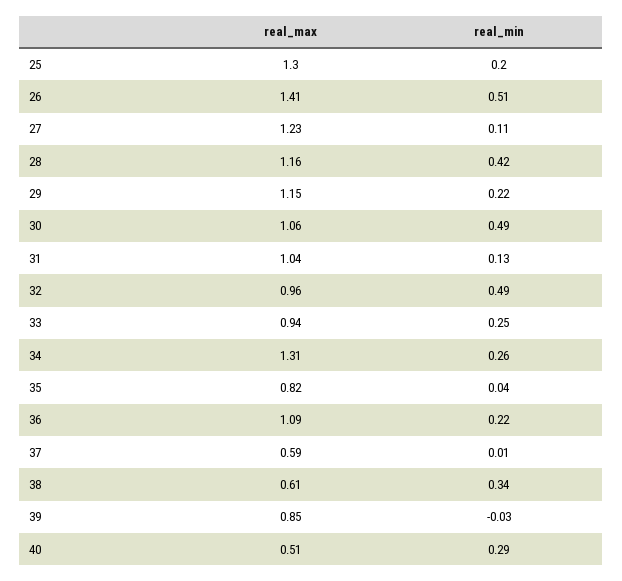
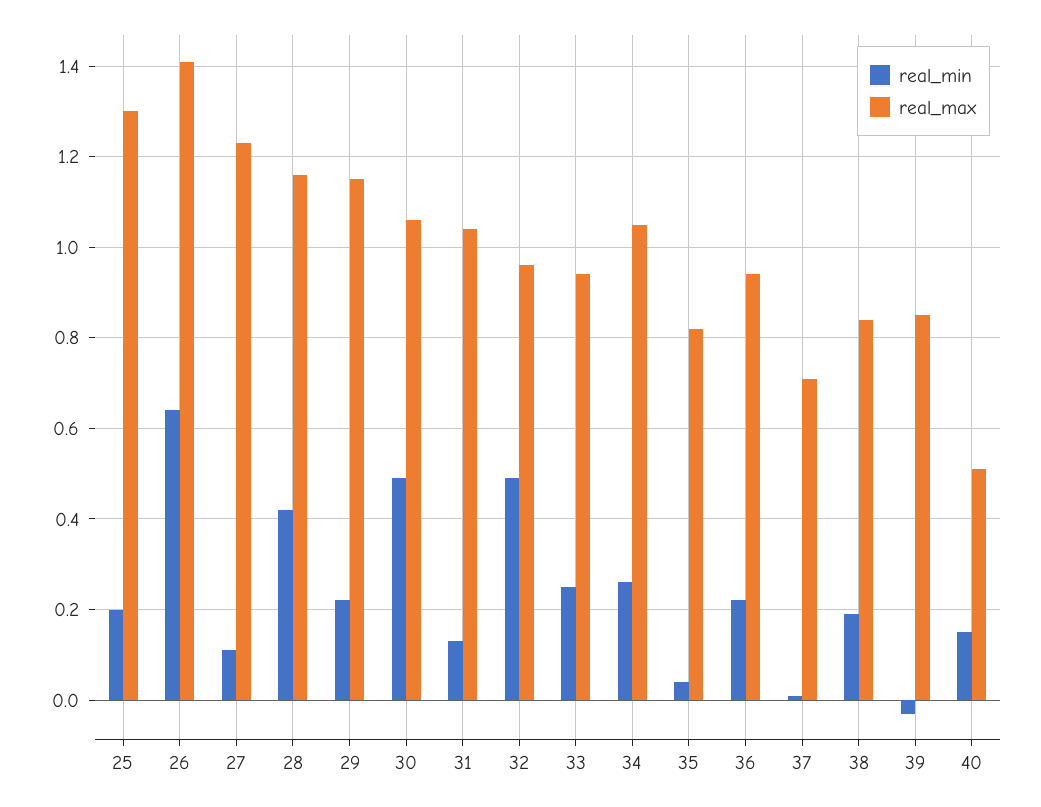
  {
    "real_max": {
      "25": 1.3,
      "26": 1.41,
      "27": 1.23,
      "28": 1.16,
      "29": 1.15,
      "30": 1.06,
      "31": 1.04,
      "32": 0.96,
      "33": 0.94,
-     "34": 1.31,
+     "34": 1.05,
      "35": 0.82,
-     "36": 1.09,
+     "36": 0.95,
-     "37": 0.59,
+     "37": 0.7,
-     "38": 0.61,
+     "38": 0.85,
      "39": 0.85,
      "40": 0.51
    },
    "real_min": {
      "25": 0.2,
-     "26": 0.51,
+     "26": 0.65,
      "27": 0.11,
      "28": 0.42,
      "29": 0.22,
      "30": 0.49,
      "31": 0.13,
      "32": 0.49,
      "33": 0.25,
      "34": 0.26,
      "35": 0.04,
      "36": 0.22,
      "37": 0.01,
-     "38": 0.34,
+     "38": 0.2,
      "39": -0.03,
-     "40": 0.29
+     "40": 0.15
    }
  }

